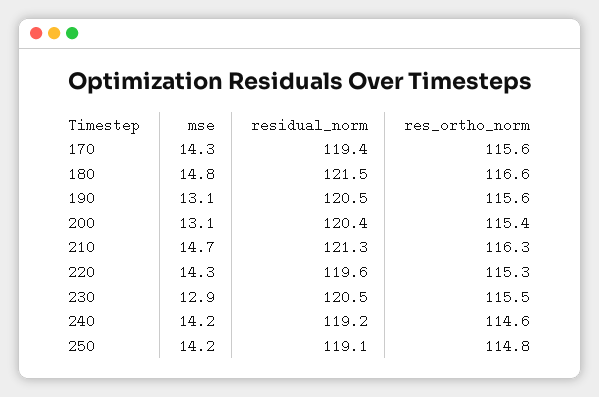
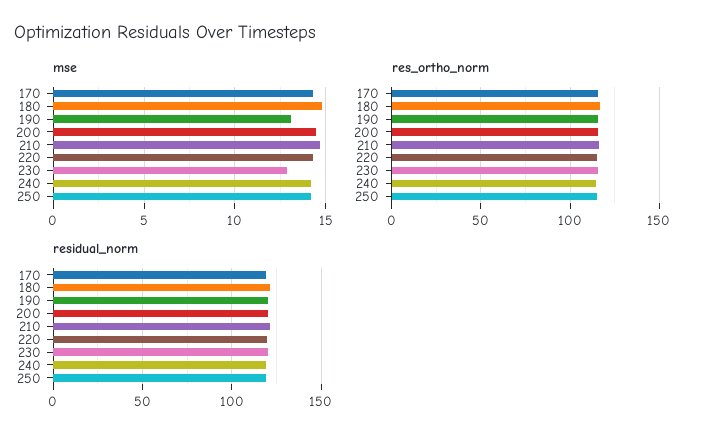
  {
    "mse": {
      "170": 14.3,
      "180": 14.8,
      "190": 13.1,
-     "200": 13.1,
+     "200": 14.5,
      "210": 14.7,
      "220": 14.3,
      "230": 12.9,
      "240": 14.2,
      "250": 14.2
    },
    "residual_norm": {
      "170": 119.4,
      "180": 121.5,
      "190": 120.5,
      "200": 120.4,
      "210": 121.3,
      "220": 119.6,
      "230": 120.5,
      "240": 119.2,
      "250": 119.1
    },
    "res_ortho_norm": {
      "170": 115.6,
      "180": 116.6,
      "190": 115.6,
      "200": 115.4,
      "210": 116.3,
      "220": 115.3,
      "230": 115.5,
      "240": 114.6,
      "250": 114.8
    }
  }

